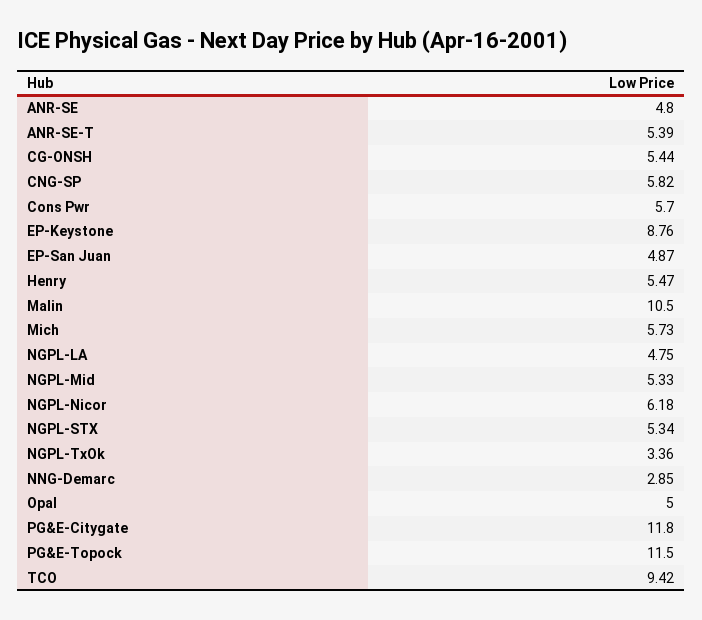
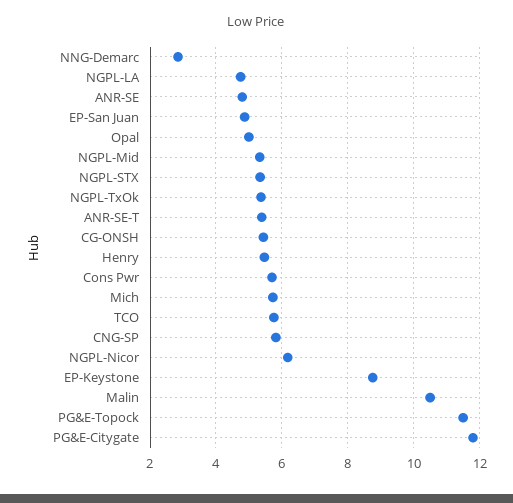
  {
    "ANR-SE": 4.8,
    "ANR-SE-T": 5.39,
    "CG-ONSH": 5.44,
    "CNG-SP": 5.82,
    "Cons Pwr": 5.7,
    "EP-Keystone": 8.76,
    "EP-San Juan": 4.87,
    "Henry": 5.47,
    "Malin": 10.5,
    "Mich": 5.73,
    "NGPL-LA": 4.75,
    "NGPL-Mid": 5.33,
    "NGPL-Nicor": 6.18,
    "NGPL-STX": 5.34,
-   "NGPL-TxOk": 3.36,
+   "NGPL-TxOk": 5.4,
    "NNG-Demarc": 2.85,
    "Opal": 5,
    "PG&E-Citygate": 11.8,
    "PG&E-Topock": 11.5,
-   "TCO": 9.42
+   "TCO": 5.8
  }

